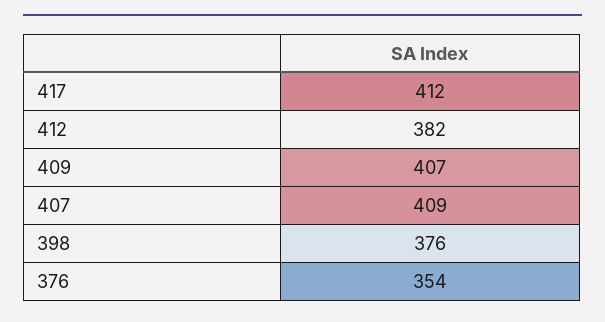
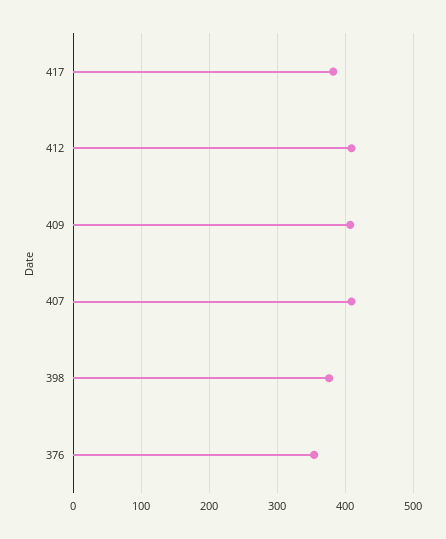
  {
-   "417": 412,
+   "417": 380,
-   "412": 382,
+   "412": 410,
    "409": 407,
    "407": 409,
    "398": 376,
    "376": 354
  }

